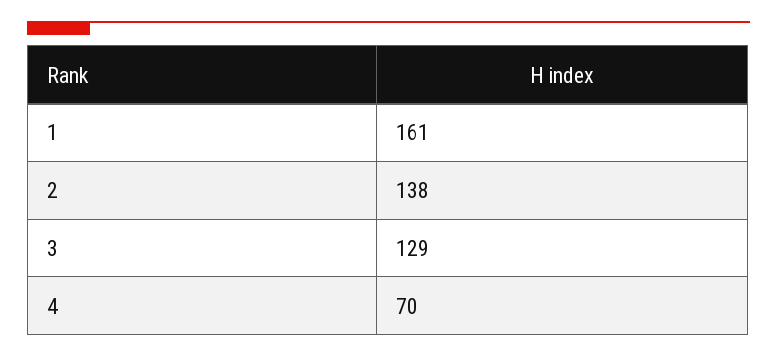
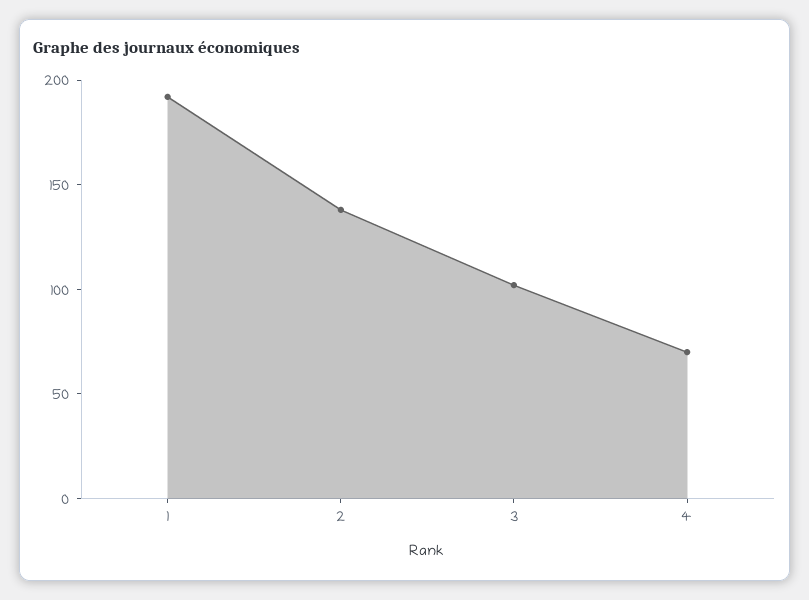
  {
-   "1": 161,
+   "1": 190,
    "2": 138,
-   "3": 129,
+   "3": 100,
    "4": 70
  }

